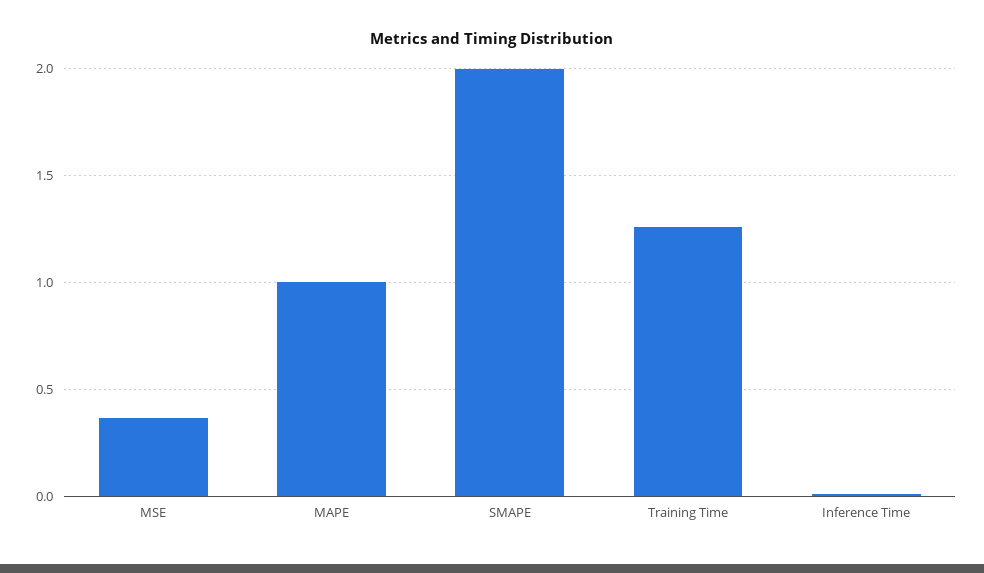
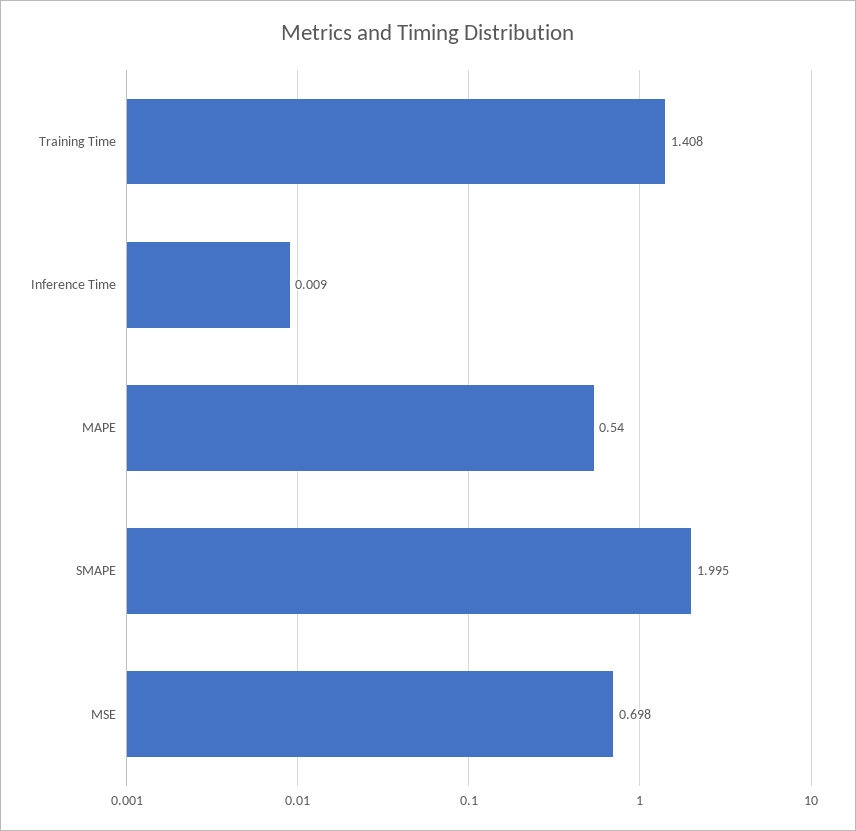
  {
-   "MSE": 0.35,
+   "MSE": 0.698,
-   "MAPE": 1,
+   "MAPE": 0.54,
    "SMAPE": 1.995,
-   "Training Time": 1.25,
+   "Training Time": 1.408,
    "Inference Time": 0.009
  }

